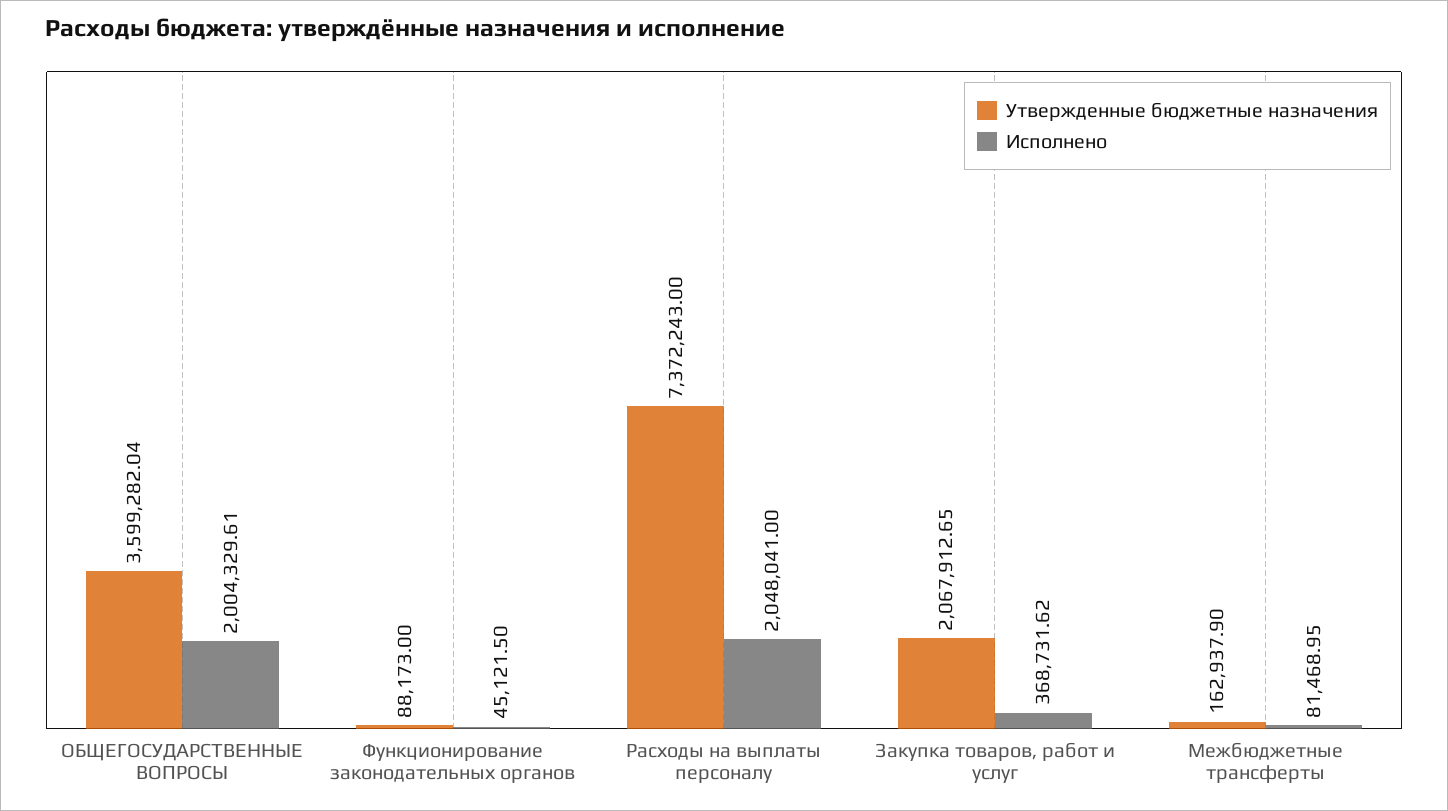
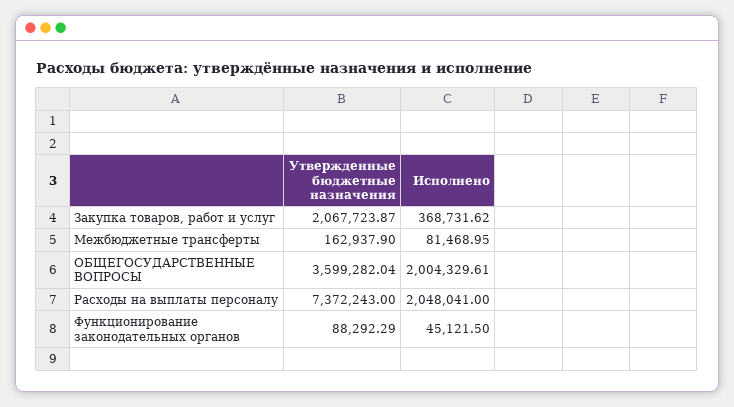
  {
    "Утвержденные бюджетные назначения": {
      "ОБЩЕГОСУДАРСТВЕННЫЕ ВОПРОСЫ": 3599282.04,
-     "Функционирование законодательных органов": 88173,
+     "Функционирование законодательных органов": 88292.29,
      "Расходы на выплаты персоналу": 7372243,
-     "Закупка товаров, работ и услуг": 2067912.65,
+     "Закупка товаров, работ и услуг": 2067723.87,
      "Межбюджетные трансферты": 162937.9
    },
    "Исполнено": {
      "ОБЩЕГОСУДАРСТВЕННЫЕ ВОПРОСЫ": 2004329.61,
      "Функционирование законодательных органов": 45121.5,
      "Расходы на выплаты персоналу": 2048041,
      "Закупка товаров, работ и услуг": 368731.62,
      "Межбюджетные трансферты": 81468.95
    }
  }

